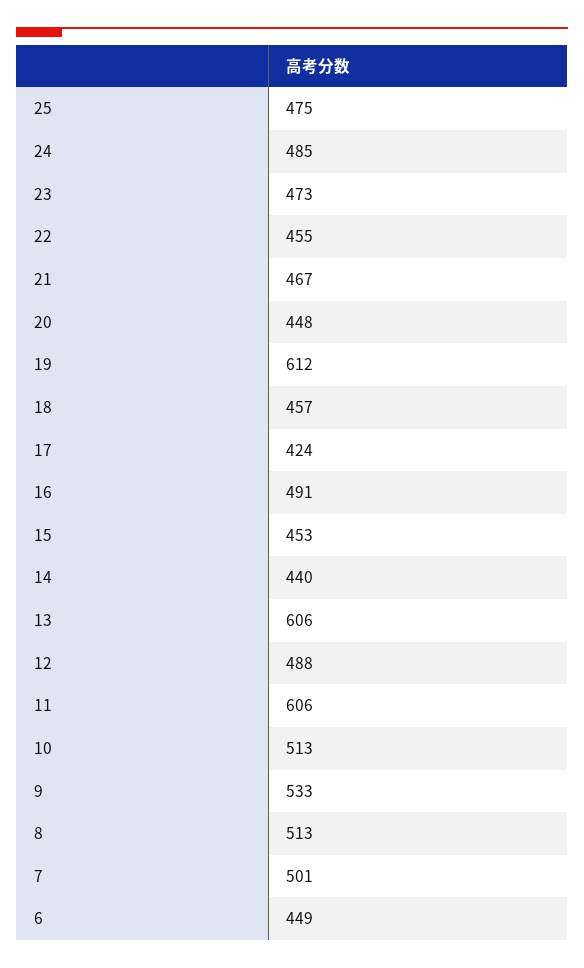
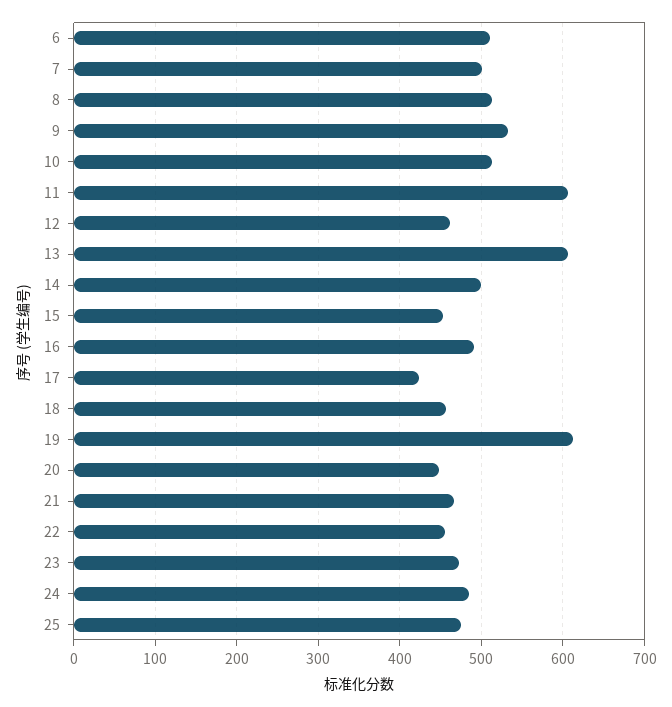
  {
    "25": 475,
    "24": 485,
    "23": 473,
    "22": 455,
    "21": 467,
    "20": 448,
    "19": 612,
    "18": 457,
    "17": 424,
    "16": 491,
    "15": 453,
-   "14": 440,
+   "14": 500,
    "13": 606,
-   "12": 488,
+   "12": 460,
    "11": 606,
    "10": 513,
    "9": 533,
    "8": 513,
    "7": 501,
-   "6": 449
+   "6": 510
  }

